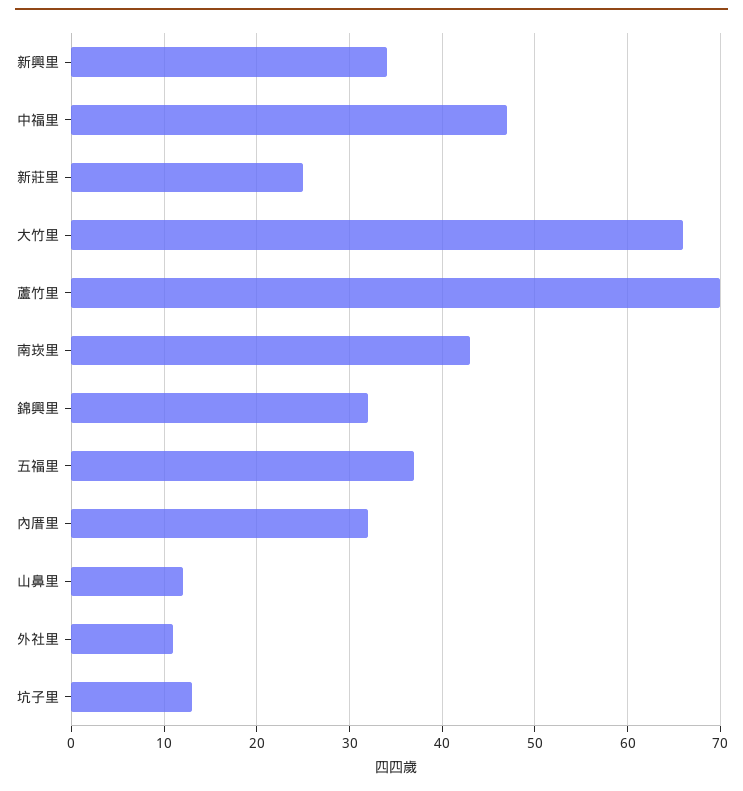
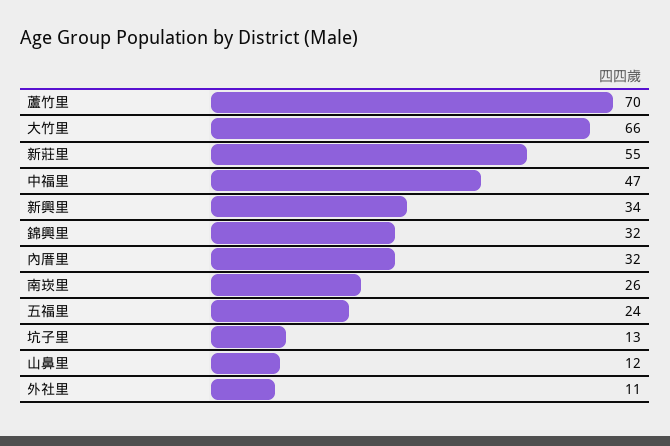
  {
    "新興里": 34,
    "中福里": 47,
-   "新莊里": 25,
+   "新莊里": 55,
    "大竹里": 66,
    "蘆竹里": 70,
-   "南崁里": 43,
+   "南崁里": 26,
    "錦興里": 32,
-   "五福里": 37,
+   "五福里": 24,
    "內厝里": 32,
    "山鼻里": 12,
    "外社里": 11,
    "坑子里": 13
  }

